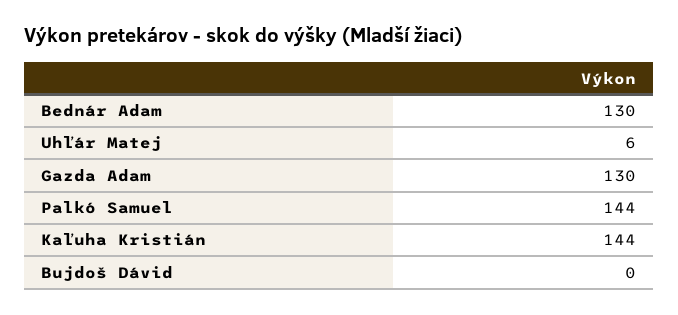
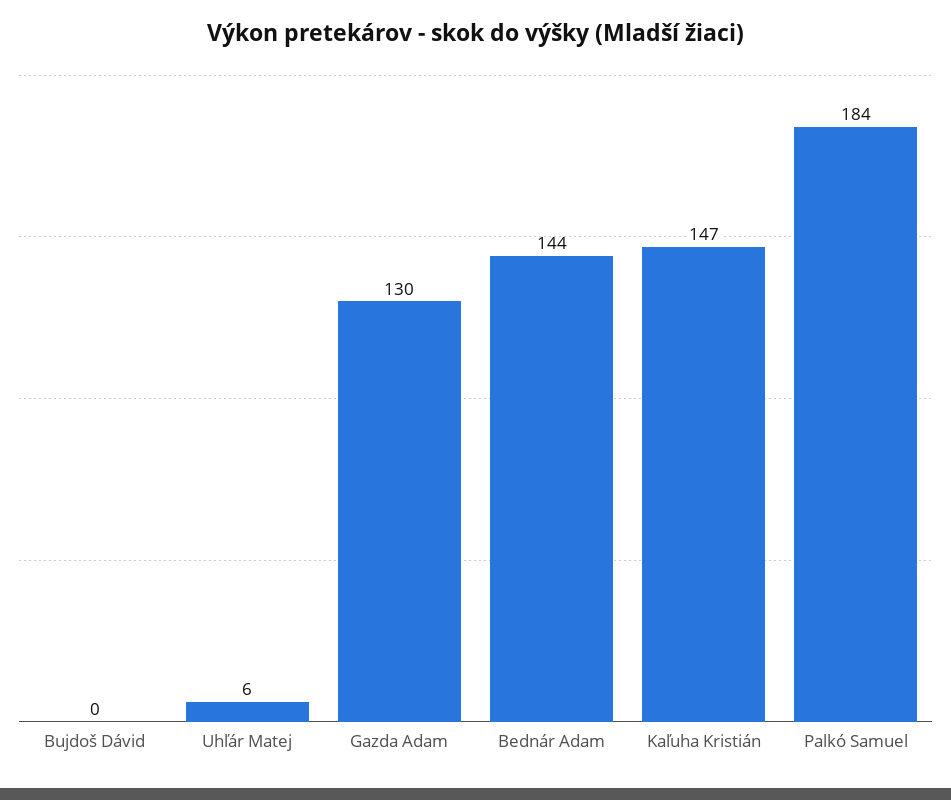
  {
-   "Bednár Adam": 130,
+   "Bednár Adam": 144,
    "Uhľár Matej": 6,
    "Gazda Adam": 130,
-   "Palkó Samuel": 144,
+   "Palkó Samuel": 184,
-   "Kaľuha Kristián": 144,
+   "Kaľuha Kristián": 147,
    "Bujdoš Dávid": 0
  }

